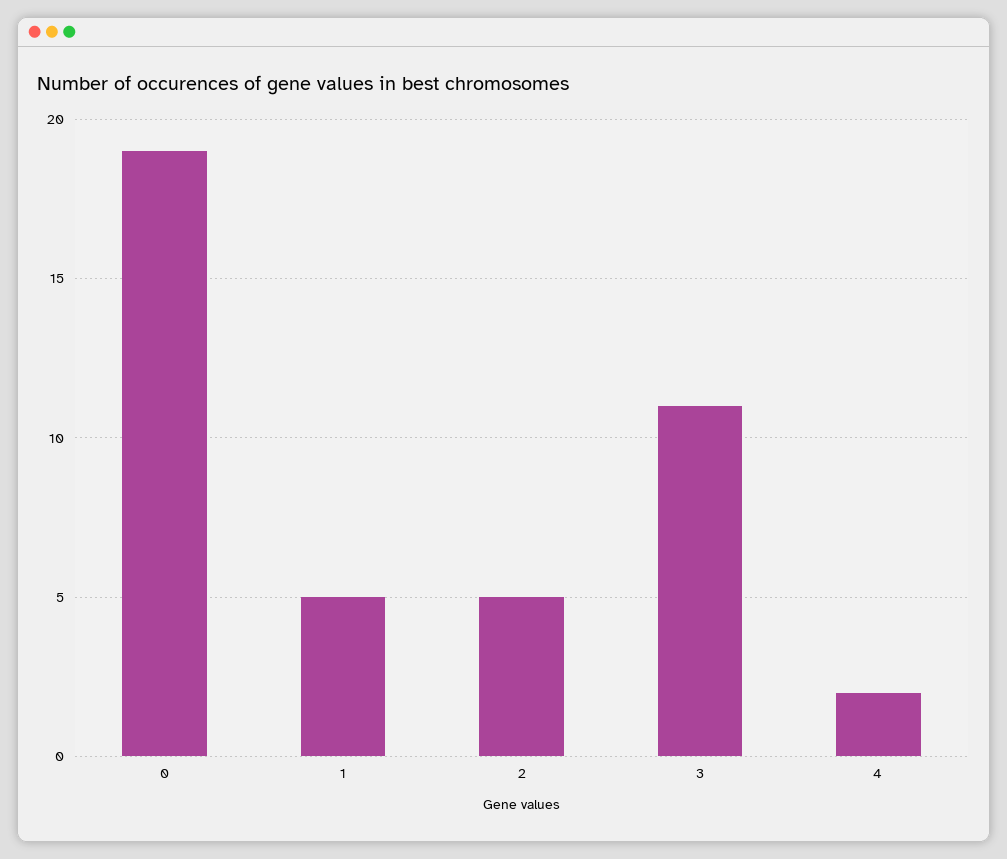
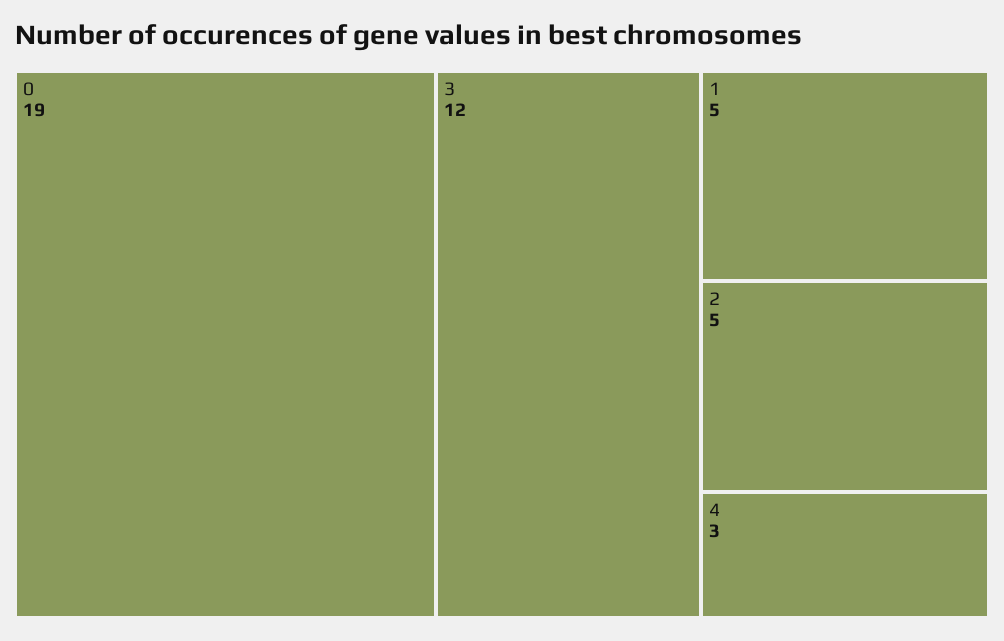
  {
    "0": 19,
    "1": 5,
    "2": 5,
-   "3": 11,
+   "3": 12,
-   "4": 2
+   "4": 3
  }

